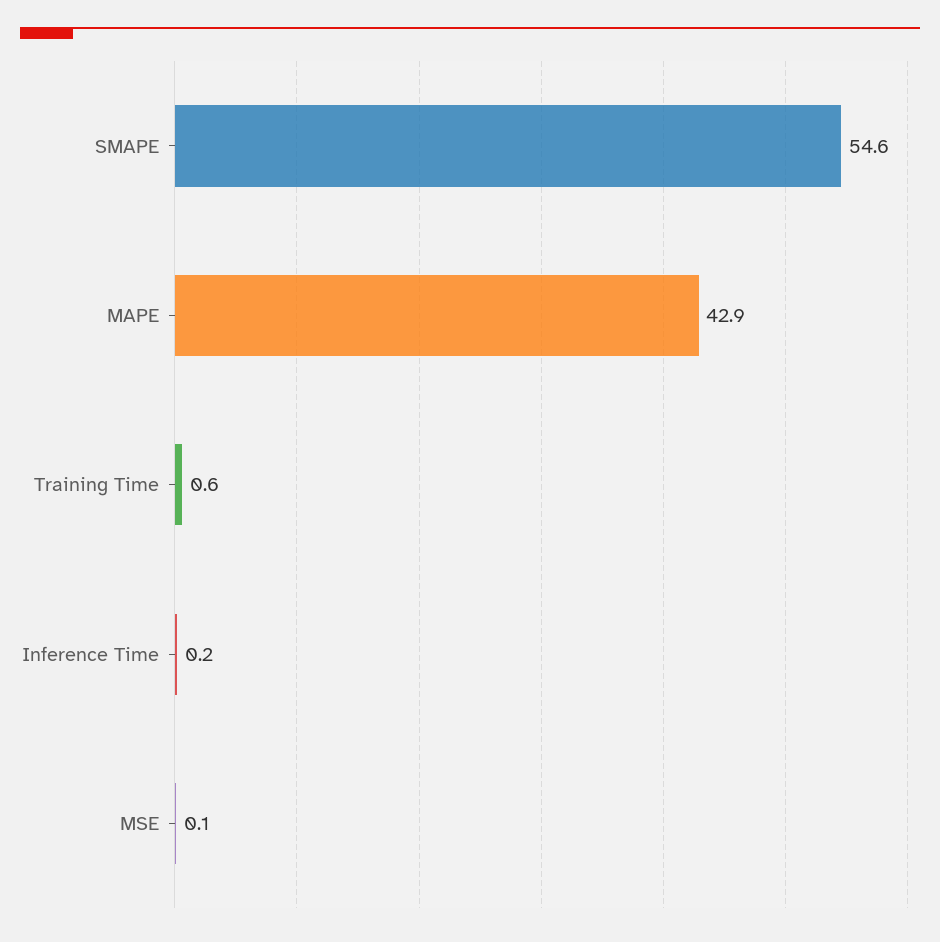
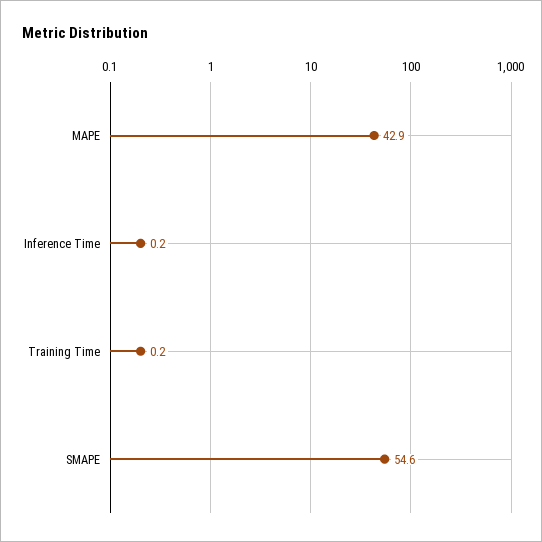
  {
    "SMAPE": 54.6,
    "MAPE": 42.9,
-   "Training Time": 0.6,
+   "Training Time": 0.2,
-   "Inference Time": 0.2,
+   "Inference Time": 0.2
-   "MSE": 0.1
  }

